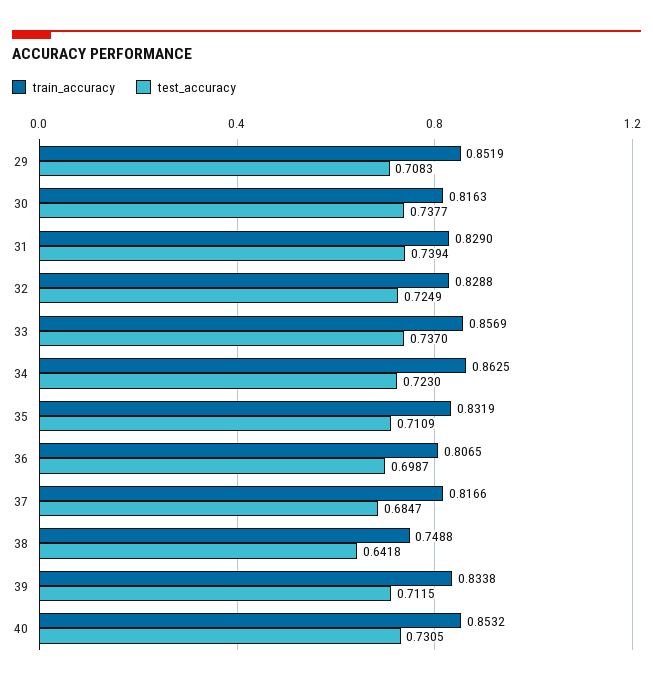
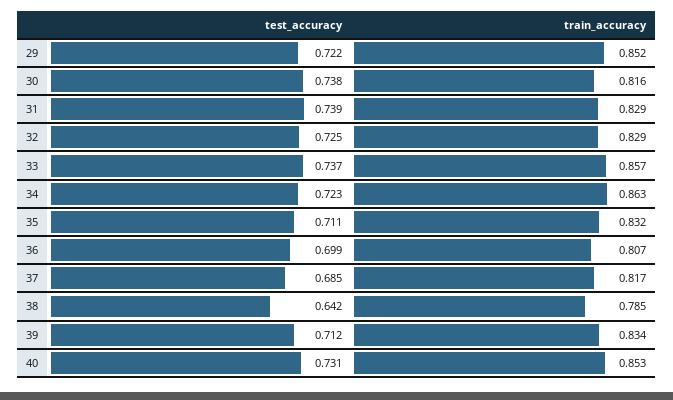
  {
    "train_accuracy": {
      "29": 0.8519,
      "30": 0.8163,
      "31": 0.829,
      "32": 0.8288,
      "33": 0.8569,
      "34": 0.8625,
      "35": 0.8319,
      "36": 0.8065,
      "37": 0.8166,
-     "38": 0.7488,
+     "38": 0.785,
      "39": 0.8338,
      "40": 0.8532
    },
    "test_accuracy": {
-     "29": 0.7083,
+     "29": 0.722,
      "30": 0.7377,
      "31": 0.7394,
      "32": 0.7249,
      "33": 0.737,
      "34": 0.723,
      "35": 0.7109,
      "36": 0.6987,
      "37": 0.6847,
      "38": 0.6418,
      "39": 0.7115,
      "40": 0.7305
    }
  }

